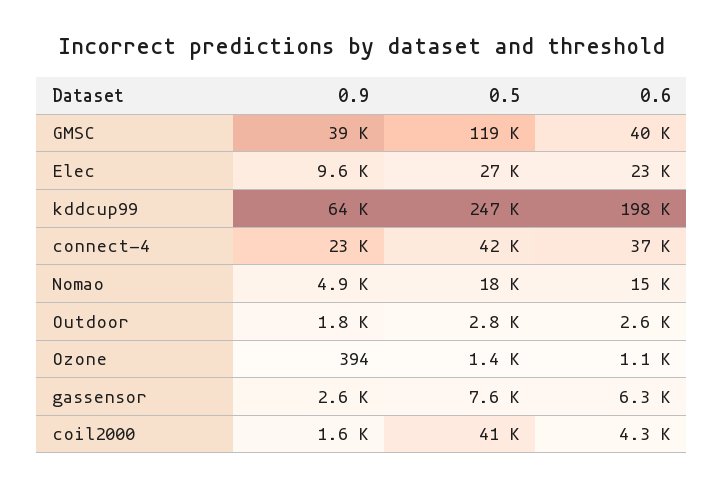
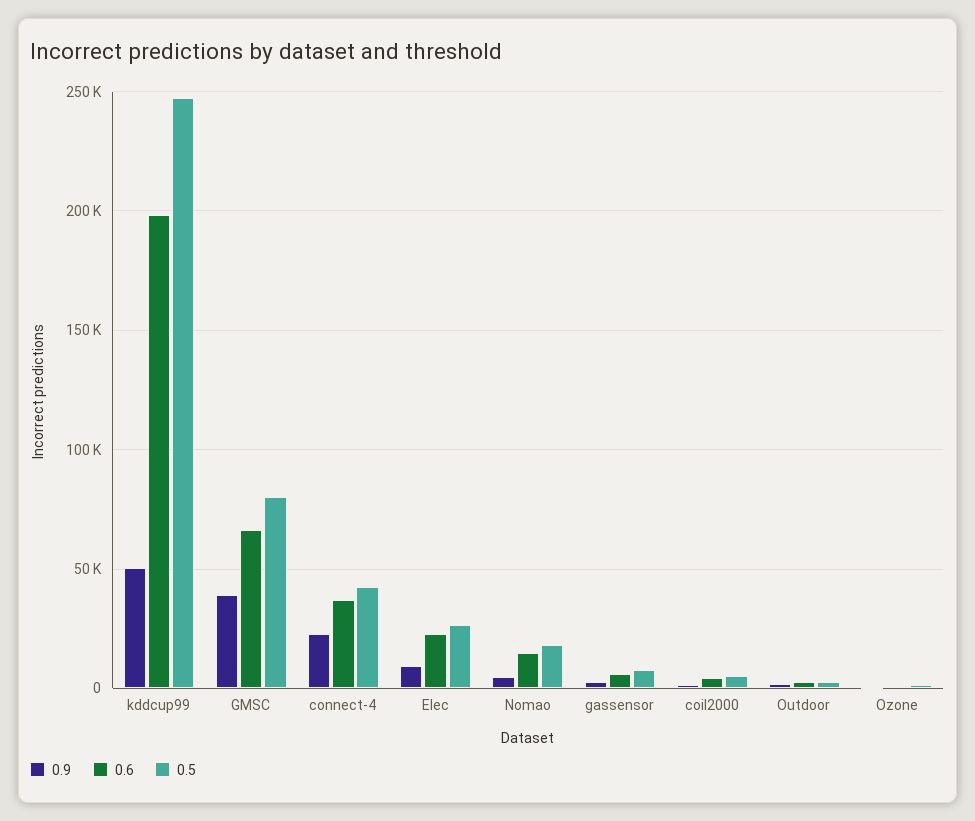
  {
    "0.9": {
      "GMSC": 39000,
      "Elec": 9600,
-     "kddcup99": 64000,
+     "kddcup99": 50000,
      "connect-4": 23000,
      "Nomao": 4900,
      "Outdoor": 1800,
      "Ozone": 394,
      "gassensor": 2600,
      "coil2000": 1600
    },
    "0.5": {
-     "GMSC": 119000,
+     "GMSC": 80000,
      "Elec": 27000,
      "kddcup99": 247000,
      "connect-4": 42000,
      "Nomao": 18000,
      "Outdoor": 2800,
      "Ozone": 1400,
      "gassensor": 7600,
-     "coil2000": 41000
+     "coil2000": 5000
    },
    "0.6": {
-     "GMSC": 40000,
+     "GMSC": 65000,
      "Elec": 23000,
      "kddcup99": 198000,
      "connect-4": 37000,
      "Nomao": 15000,
      "Outdoor": 2600,
      "Ozone": 1100,
      "gassensor": 6300,
      "coil2000": 4300
    }
  }

